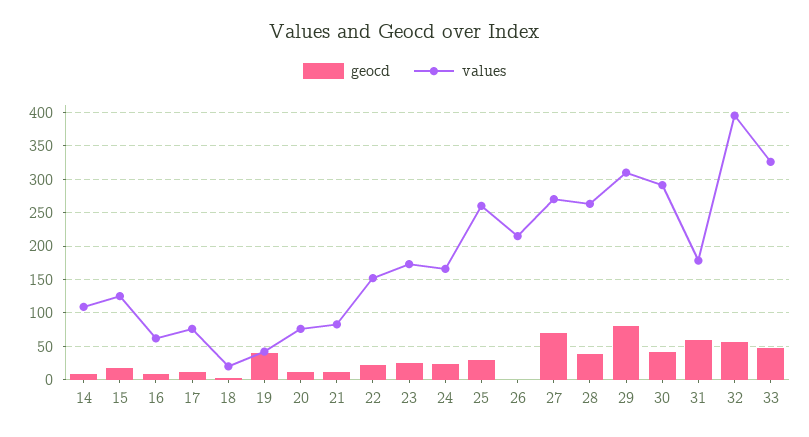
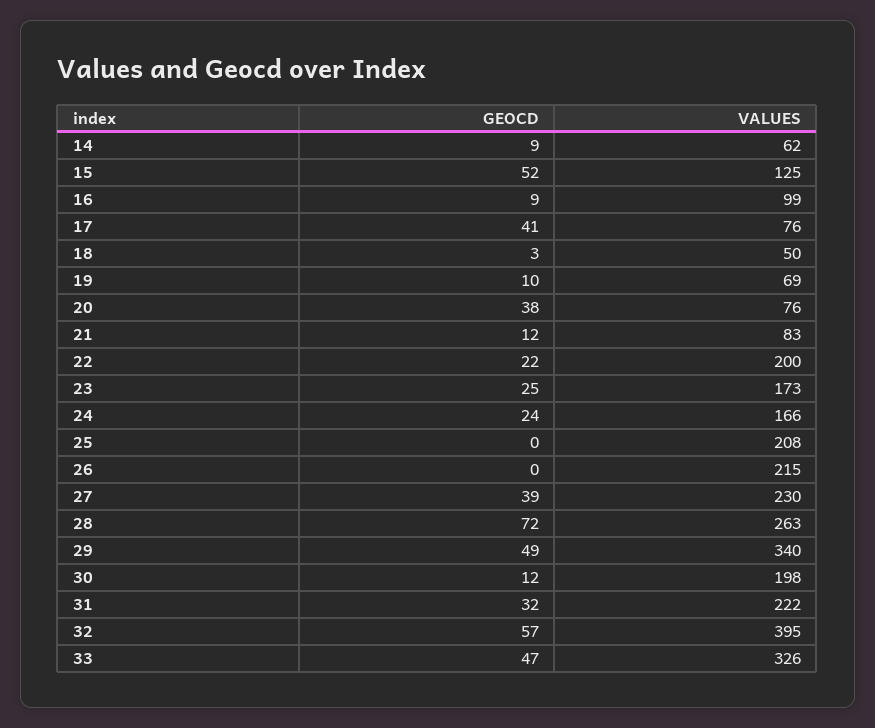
  {
    "geocd": {
      "14": 9,
-     "15": 20,
+     "15": 52,
      "16": 9,
-     "17": 10,
+     "17": 41,
      "18": 3,
-     "19": 40,
+     "19": 10,
-     "20": 10,
+     "20": 38,
      "21": 12,
      "22": 22,
      "23": 25,
      "24": 24,
-     "25": 30,
+     "25": 0,
      "26": 0,
-     "27": 70,
+     "27": 39,
-     "28": 40,
+     "28": 72,
-     "29": 80,
+     "29": 49,
-     "30": 40,
+     "30": 12,
-     "31": 60,
+     "31": 32,
      "32": 57,
      "33": 47
    },
    "values": {
-     "14": 110,
+     "14": 62,
      "15": 125,
-     "16": 60,
+     "16": 99,
      "17": 76,
-     "18": 20,
+     "18": 50,
-     "19": 40,
+     "19": 69,
      "20": 76,
      "21": 83,
-     "22": 150,
+     "22": 200,
      "23": 173,
      "24": 166,
-     "25": 260,
+     "25": 208,
      "26": 215,
-     "27": 270,
+     "27": 230,
      "28": 263,
-     "29": 310,
+     "29": 340,
-     "30": 290,
+     "30": 198,
-     "31": 180,
+     "31": 222,
      "32": 395,
      "33": 326
    }
  }

